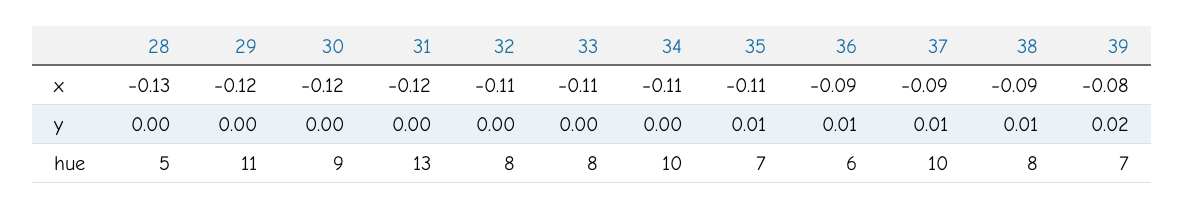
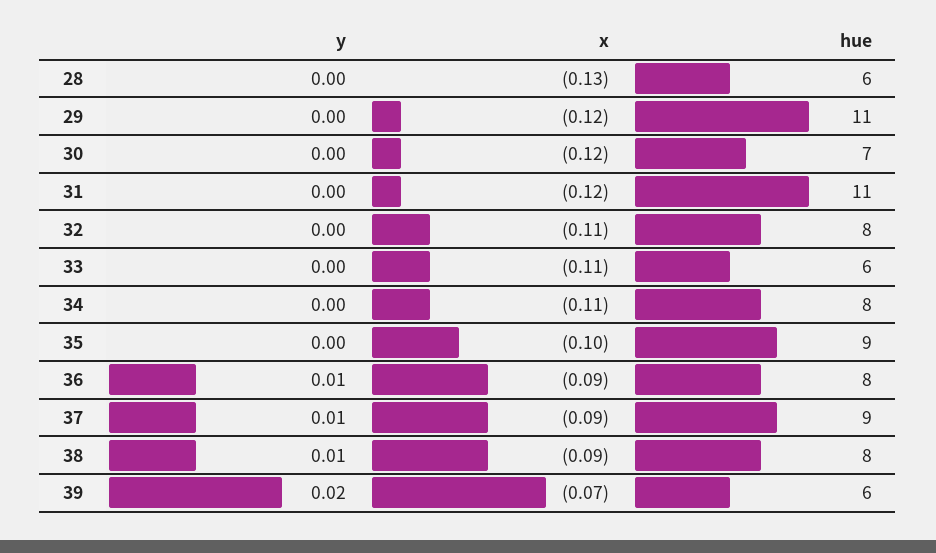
  {
    "28": {
      "x": -0.13,
      "y": 0,
-     "hue": 5
+     "hue": 6
    },
    "29": {
      "x": -0.12,
      "y": 0,
      "hue": 11
    },
    "30": {
      "x": -0.12,
      "y": 0,
-     "hue": 9
+     "hue": 7
    },
    "31": {
      "x": -0.12,
      "y": 0,
-     "hue": 13
+     "hue": 11
    },
    "32": {
      "x": -0.11,
      "y": 0,
      "hue": 8
    },
    "33": {
      "x": -0.11,
      "y": 0,
-     "hue": 8
+     "hue": 6
    },
    "34": {
      "x": -0.11,
      "y": 0,
-     "hue": 10
+     "hue": 8
    },
    "35": {
-     "x": -0.11,
+     "x": -0.1,
-     "y": 0.01,
+     "y": 0,
-     "hue": 7
+     "hue": 9
    },
    "36": {
      "x": -0.09,
      "y": 0.01,
-     "hue": 6
+     "hue": 8
    },
    "37": {
      "x": -0.09,
      "y": 0.01,
-     "hue": 10
+     "hue": 9
    },
    "38": {
      "x": -0.09,
      "y": 0.01,
      "hue": 8
    },
    "39": {
-     "x": -0.08,
+     "x": -0.07,
      "y": 0.02,
-     "hue": 7
+     "hue": 6
    }
  }

